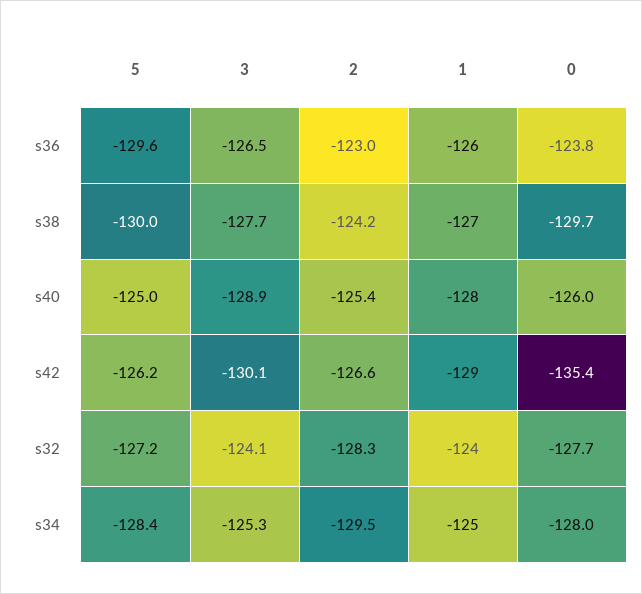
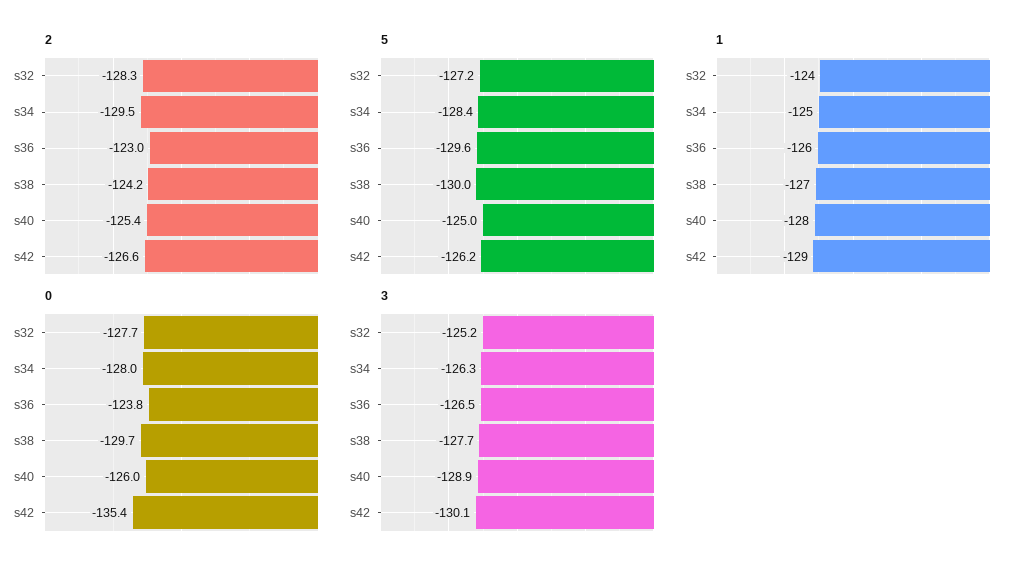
  {
    "5": {
      "s36": -129.6,
      "s38": -130,
      "s40": -125,
      "s42": -126.2,
      "s32": -127.2,
      "s34": -128.4
    },
    "3": {
      "s36": -126.5,
      "s38": -127.7,
      "s40": -128.9,
      "s42": -130.1,
-     "s32": -124.1,
+     "s32": -125.2,
-     "s34": -125.3
+     "s34": -126.3
    },
    "2": {
      "s36": -123,
      "s38": -124.2,
      "s40": -125.4,
      "s42": -126.6,
      "s32": -128.3,
      "s34": -129.5
    },
    "1": {
      "s36": -126,
      "s38": -127,
      "s40": -128,
      "s42": -129,
      "s32": -124,
      "s34": -125
    },
    "0": {
      "s36": -123.8,
      "s38": -129.7,
      "s40": -126,
      "s42": -135.4,
      "s32": -127.7,
      "s34": -128
    }
  }

